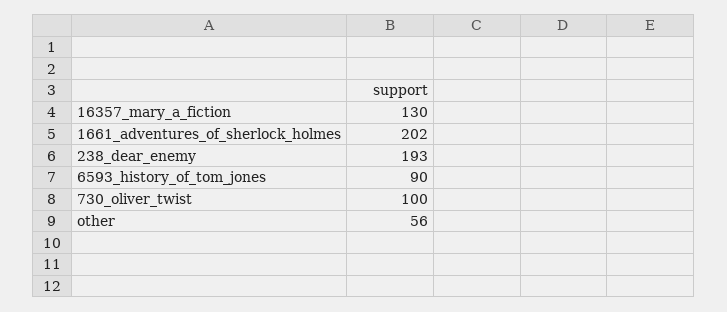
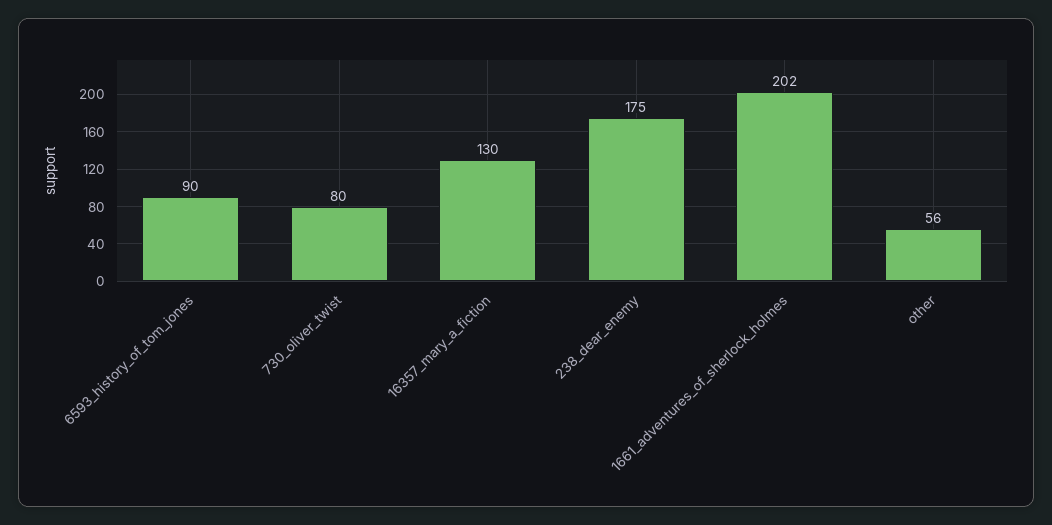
  {
    "16357_mary_a_fiction": 130,
    "1661_adventures_of_sherlock_holmes": 202,
-   "238_dear_enemy": 193,
+   "238_dear_enemy": 175,
    "6593_history_of_tom_jones": 90,
-   "730_oliver_twist": 100,
+   "730_oliver_twist": 80,
    "other": 56
  }

